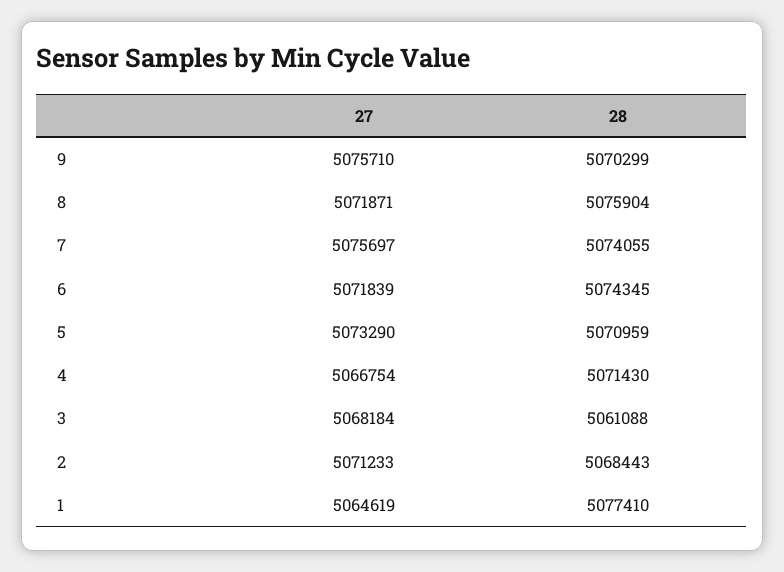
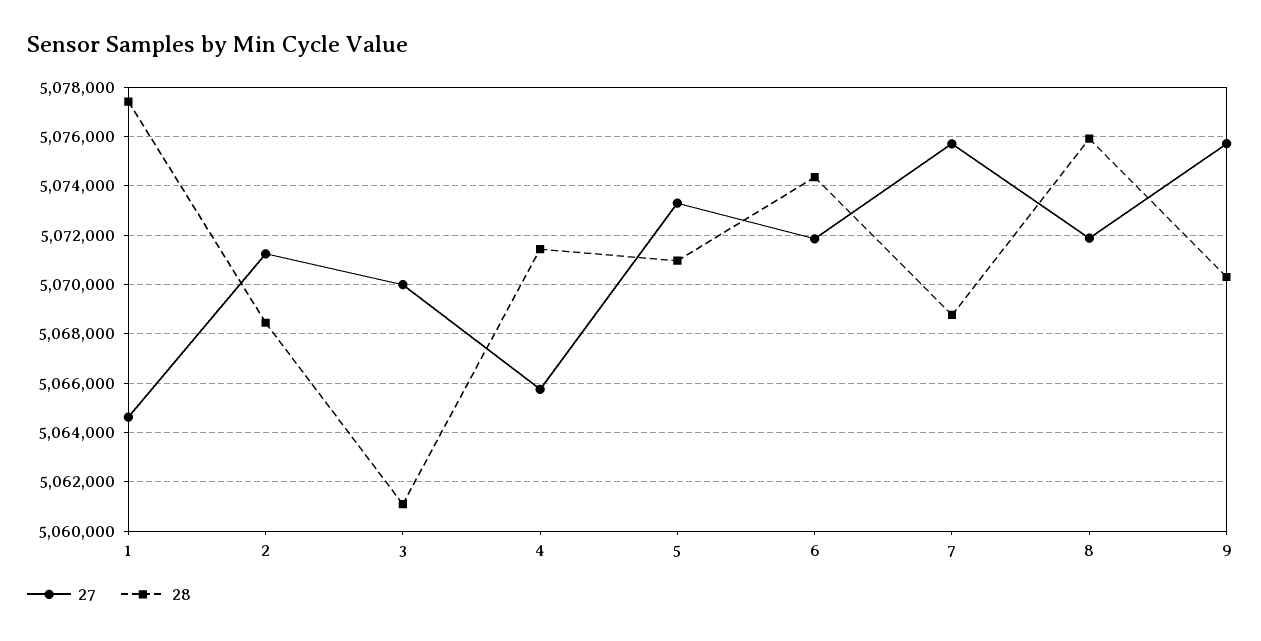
  {
    "27": {
      "9": 5075710,
      "8": 5071871,
      "7": 5075697,
      "6": 5071839,
      "5": 5073290,
-     "4": 5066754,
+     "4": 5065750,
-     "3": 5068184,
+     "3": 5070000,
      "2": 5071233,
      "1": 5064619
    },
    "28": {
      "9": 5070299,
      "8": 5075904,
-     "7": 5074055,
+     "7": 5068750,
      "6": 5074345,
      "5": 5070959,
      "4": 5071430,
      "3": 5061088,
      "2": 5068443,
      "1": 5077410
    }
  }

